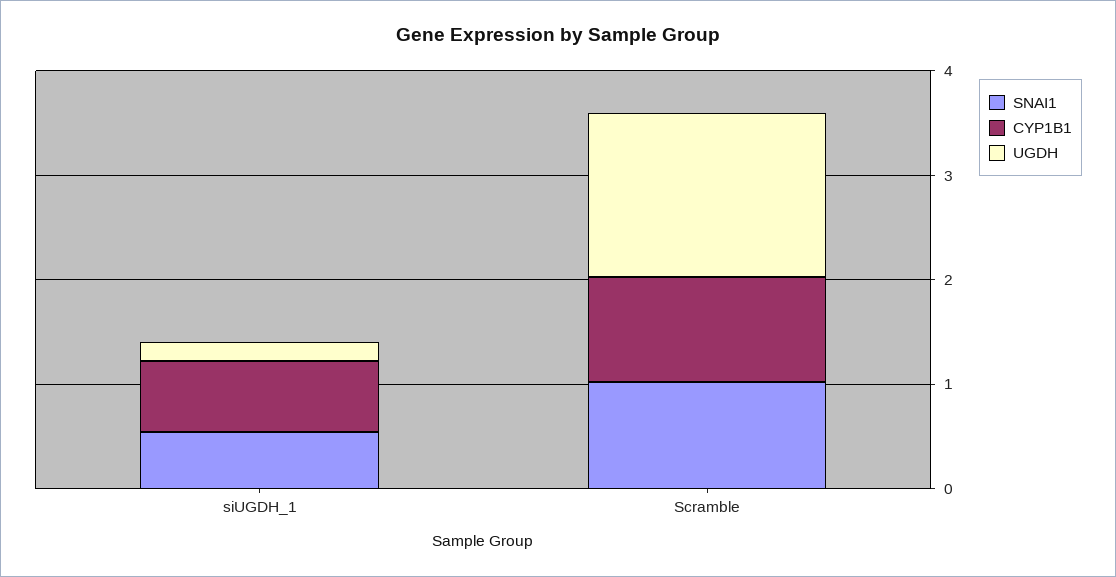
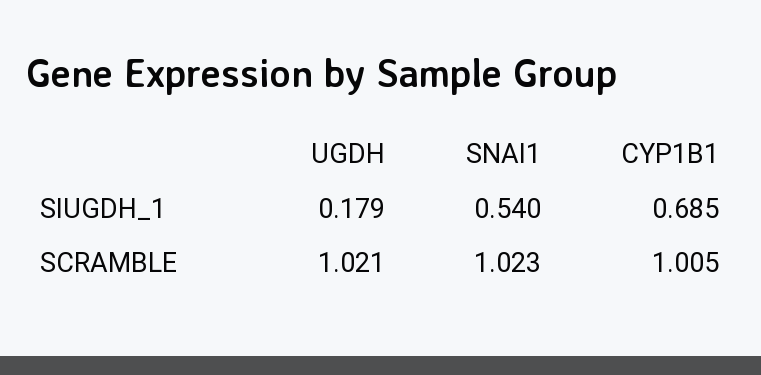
  {
    "SNAI1": {
      "siUGDH_1": 0.54,
      "Scramble": 1.023
    },
    "CYP1B1": {
      "siUGDH_1": 0.685,
      "Scramble": 1.005
    },
    "UGDH": {
      "siUGDH_1": 0.179,
-     "Scramble": 1.6
+     "Scramble": 1.021
    }
  }

